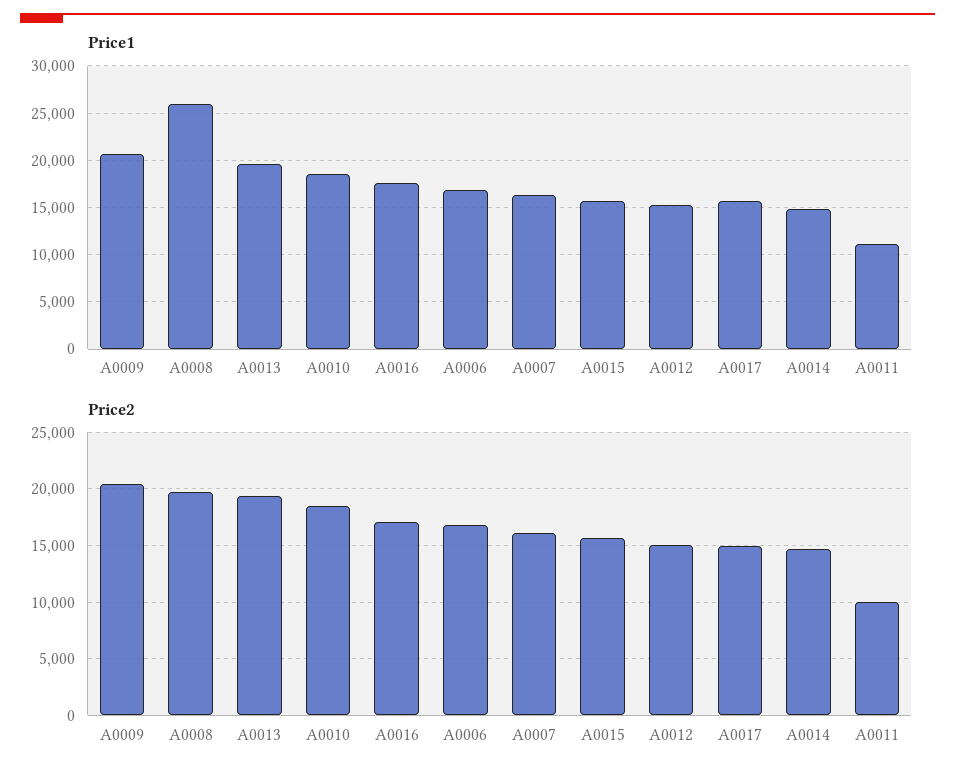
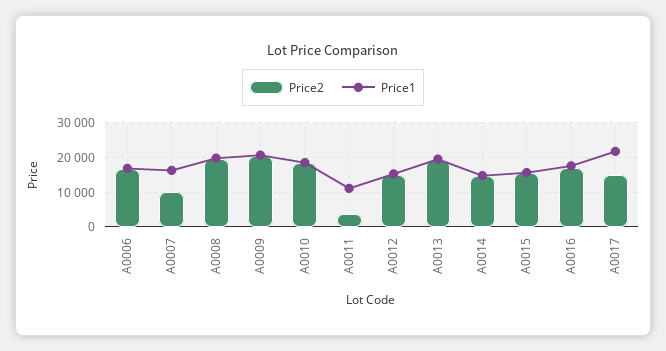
  {
    "Price1": {
      "A0009": 21000,
-     "A0008": 26000,
+     "A0008": 20000,
      "A0013": 20000,
      "A0010": 19000,
      "A0016": 18000,
      "A0006": 17000,
      "A0007": 16000,
      "A0015": 16000,
      "A0012": 15000,
-     "A0017": 16000,
+     "A0017": 22000,
      "A0014": 15000,
      "A0011": 11000
    },
    "Price2": {
      "A0009": 20000,
      "A0008": 20000,
      "A0013": 19000,
      "A0010": 18000,
      "A0016": 17000,
      "A0006": 17000,
-     "A0007": 16000,
+     "A0007": 10000,
      "A0015": 16000,
      "A0012": 15000,
      "A0017": 15000,
      "A0014": 15000,
-     "A0011": 10000
+     "A0011": 4000
    }
  }

